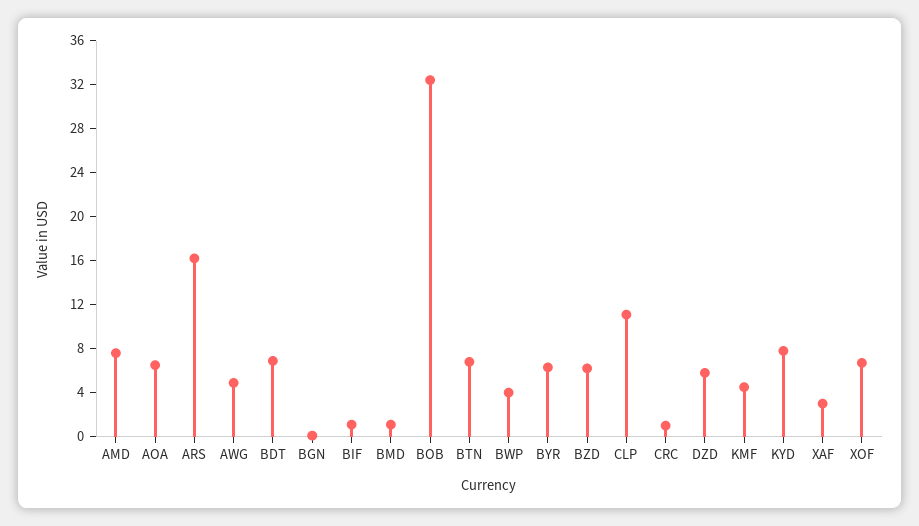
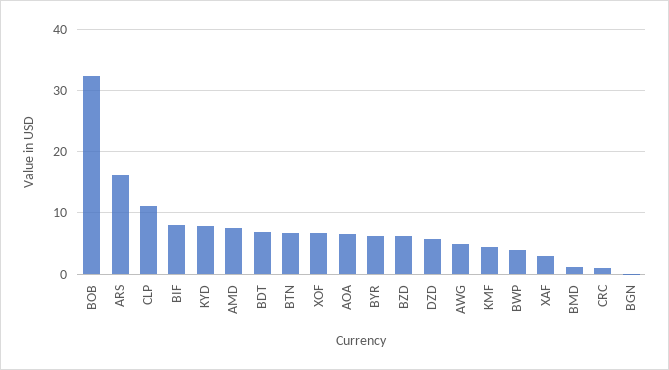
  {
    "AMD": 8,
    "AOA": 7,
    "ARS": 16,
    "AWG": 5,
    "BDT": 7,
    "BGN": 0,
-   "BIF": 1,
+   "BIF": 8,
    "BMD": 1,
    "BOB": 32,
    "BTN": 7,
    "BWP": 4,
    "BYR": 6,
    "BZD": 6,
    "CLP": 11,
    "CRC": 1,
    "DZD": 6,
    "KMF": 5,
    "KYD": 8,
    "XAF": 3,
    "XOF": 7
  }

